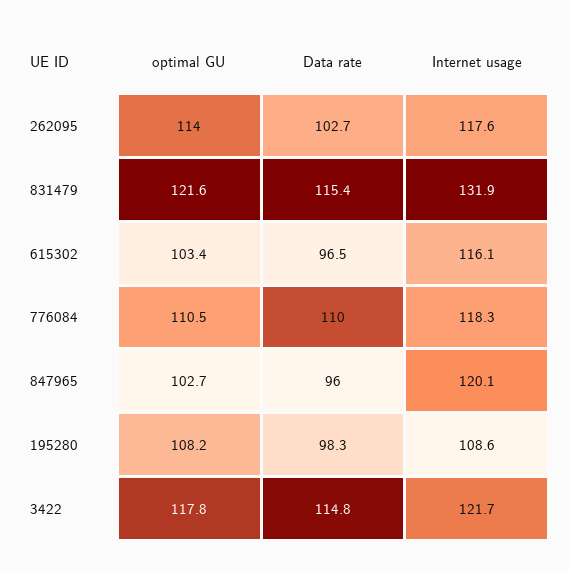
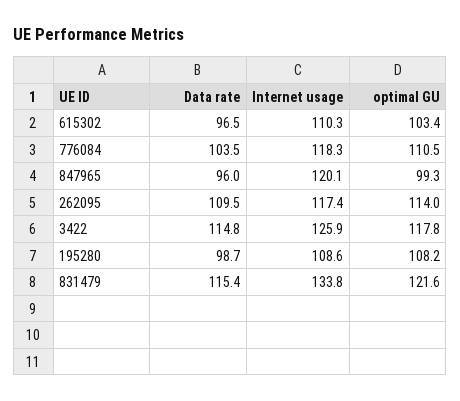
  {
    "optimal GU": {
      "262095": 114,
      "831479": 121.6,
      "615302": 103.4,
      "776084": 110.5,
-     "847965": 102.7,
+     "847965": 99.3,
      "195280": 108.2,
      "3422": 117.8
    },
    "Data rate": {
-     "262095": 102.7,
+     "262095": 109.5,
      "831479": 115.4,
      "615302": 96.5,
-     "776084": 110,
+     "776084": 103.5,
      "847965": 96,
-     "195280": 98.3,
+     "195280": 98.7,
      "3422": 114.8
    },
    "Internet usage": {
-     "262095": 117.6,
+     "262095": 117.4,
-     "831479": 131.9,
+     "831479": 133.8,
-     "615302": 116.1,
+     "615302": 110.3,
      "776084": 118.3,
      "847965": 120.1,
      "195280": 108.6,
-     "3422": 121.7
+     "3422": 125.9
    }
  }

